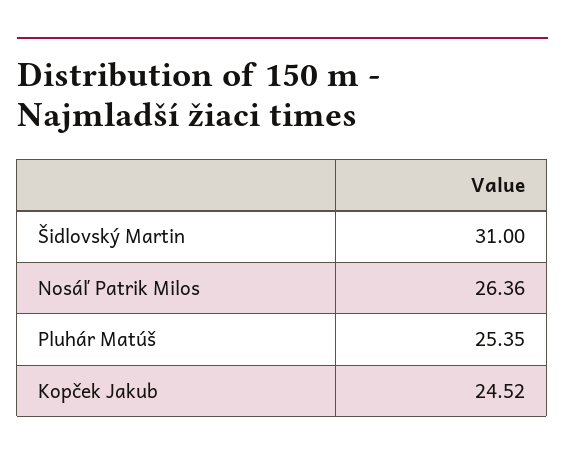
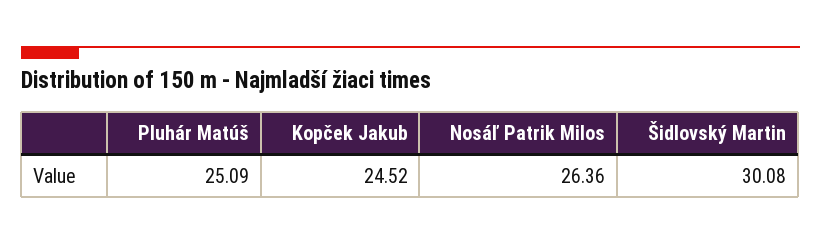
  {
-   "Šidlovský Martin": 31,
+   "Šidlovský Martin": 30.08,
    "Nosáľ Patrik Milos": 26.36,
-   "Pluhár Matúš": 25.35,
+   "Pluhár Matúš": 25.09,
    "Kopček Jakub": 24.52
  }

